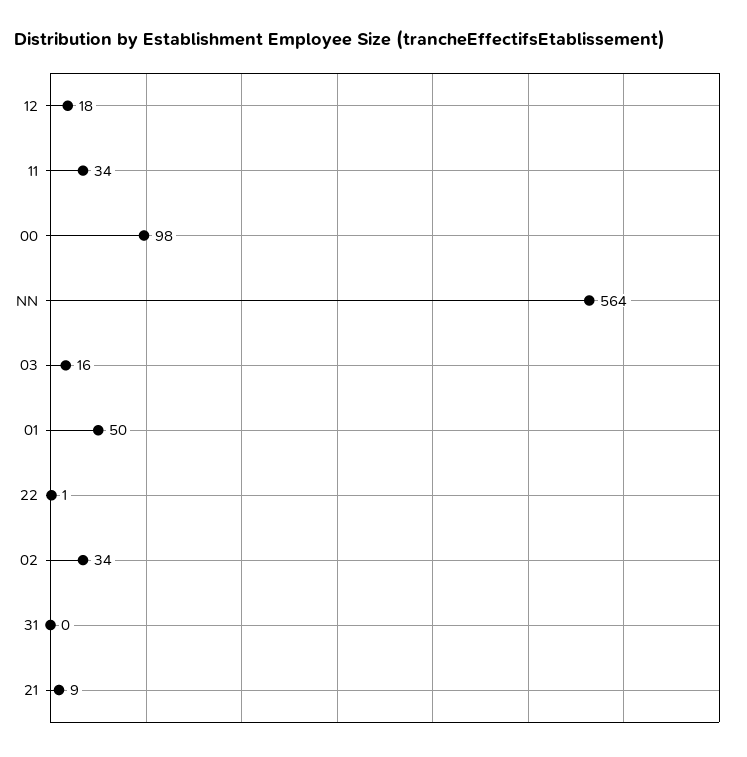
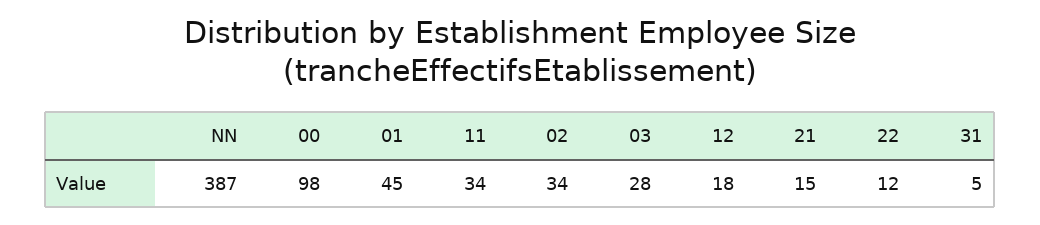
  {
    "12": 18,
    "11": 34,
    "00": 98,
-   "NN": 564,
+   "NN": 387,
-   "03": 16,
+   "03": 28,
-   "01": 50,
+   "01": 45,
-   "22": 1,
+   "22": 12,
    "02": 34,
-   "31": 0,
+   "31": 5,
-   "21": 9
+   "21": 15
  }

